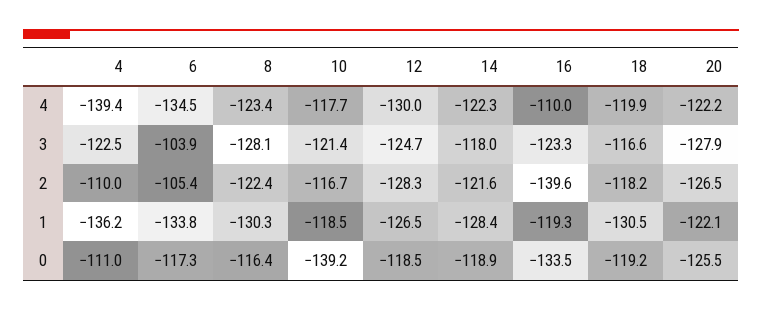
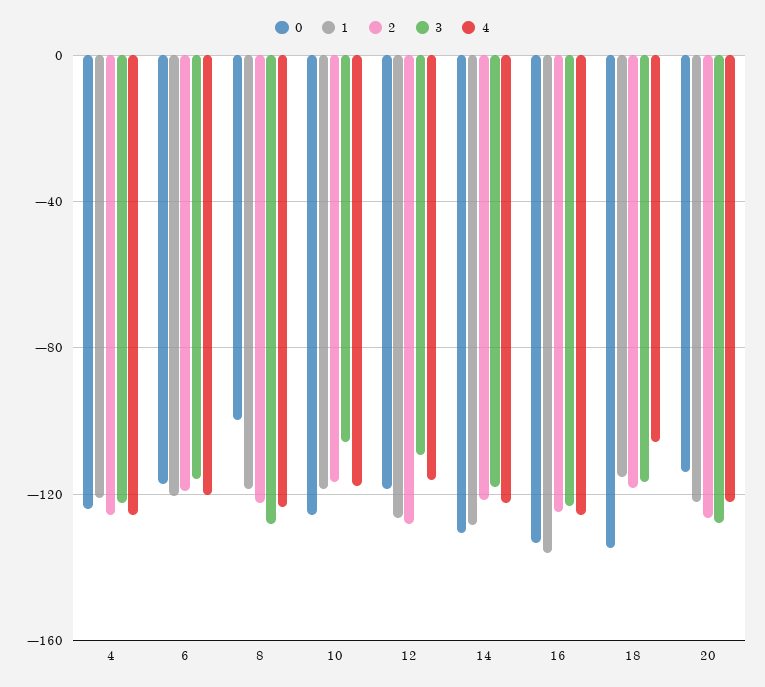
  {
    "4": {
-     "4": -139.4,
+     "4": -125,
-     "6": -134.5,
+     "6": -120,
      "8": -123.4,
      "10": -117.7,
-     "12": -130,
+     "12": -115,
      "14": -122.3,
-     "16": -110,
+     "16": -125,
-     "18": -119.9,
+     "18": -105,
      "20": -122.2
    },
    "3": {
      "4": -122.5,
-     "6": -103.9,
+     "6": -115,
      "8": -128.1,
-     "10": -121.4,
+     "10": -105,
-     "12": -124.7,
+     "12": -110,
      "14": -118,
      "16": -123.3,
      "18": -116.6,
      "20": -127.9
    },
    "2": {
-     "4": -110,
+     "4": -125,
-     "6": -105.4,
+     "6": -120,
      "8": -122.4,
      "10": -116.7,
      "12": -128.3,
      "14": -121.6,
-     "16": -139.6,
+     "16": -125,
      "18": -118.2,
      "20": -126.5
    },
    "1": {
-     "4": -136.2,
+     "4": -120,
-     "6": -133.8,
+     "6": -120,
-     "8": -130.3,
+     "8": -120,
      "10": -118.5,
      "12": -126.5,
      "14": -128.4,
-     "16": -119.3,
+     "16": -135,
-     "18": -130.5,
+     "18": -115,
      "20": -122.1
    },
    "0": {
-     "4": -111,
+     "4": -125,
      "6": -117.3,
-     "8": -116.4,
+     "8": -100,
-     "10": -139.2,
+     "10": -125,
      "12": -118.5,
-     "14": -118.9,
+     "14": -130,
      "16": -133.5,
-     "18": -119.2,
+     "18": -135,
-     "20": -125.5
+     "20": -115
    }
  }

